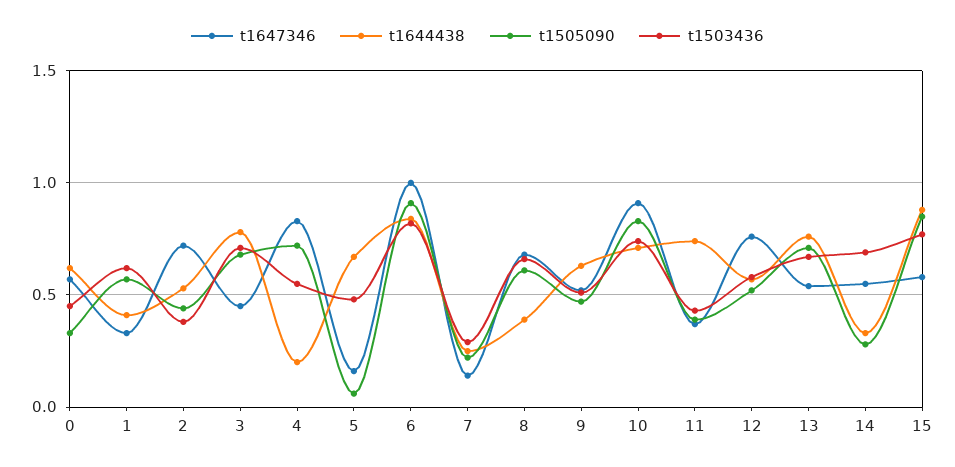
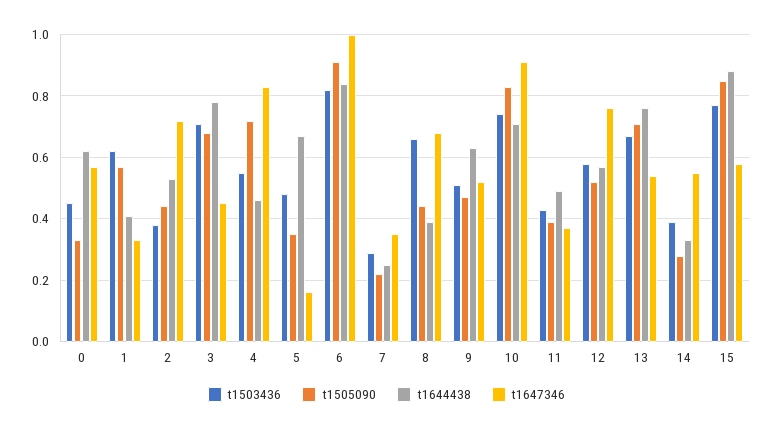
  {
    "t1647346": {
      "0": 0.55,
      "1": 0.35,
      "2": 0.7,
      "3": 0.45,
      "4": 0.85,
      "5": 0.15,
      "6": 1,
-     "7": 0.15,
+     "7": 0.35,
      "8": 0.7,
      "9": 0.5,
      "10": 0.9,
      "11": 0.35,
      "12": 0.75,
      "13": 0.55,
      "14": 0.55,
      "15": 0.6
    },
    "t1644438": {
      "0": 0.6,
      "1": 0.4,
      "2": 0.55,
      "3": 0.8,
-     "4": 0.2,
+     "4": 0.45,
      "5": 0.65,
      "6": 0.85,
      "7": 0.25,
      "8": 0.4,
      "9": 0.65,
      "10": 0.7,
-     "11": 0.75,
+     "11": 0.5,
      "12": 0.55,
      "13": 0.75,
      "14": 0.35,
      "15": 0.9
    },
    "t1505090": {
      "0": 0.35,
      "1": 0.55,
      "2": 0.45,
      "3": 0.7,
      "4": 0.7,
-     "5": 0.05,
+     "5": 0.35,
      "6": 0.9,
      "7": 0.2,
-     "8": 0.6,
+     "8": 0.45,
      "9": 0.45,
      "10": 0.85,
      "11": 0.4,
      "12": 0.5,
      "13": 0.7,
      "14": 0.3,
      "15": 0.85
    },
    "t1503436": {
      "0": 0.45,
      "1": 0.6,
      "2": 0.4,
      "3": 0.7,
      "4": 0.55,
      "5": 0.5,
      "6": 0.8,
      "7": 0.3,
      "8": 0.65,
      "9": 0.5,
      "10": 0.75,
      "11": 0.45,
      "12": 0.6,
      "13": 0.65,
-     "14": 0.7,
+     "14": 0.4,
      "15": 0.75
    }
  }

